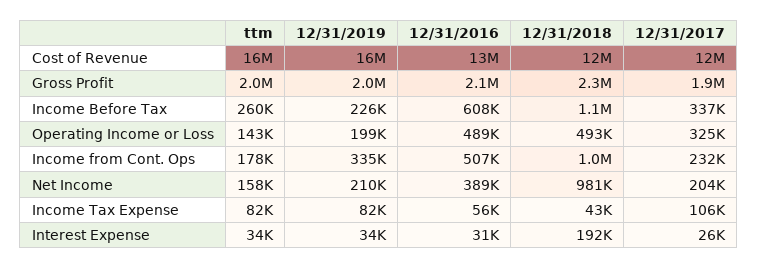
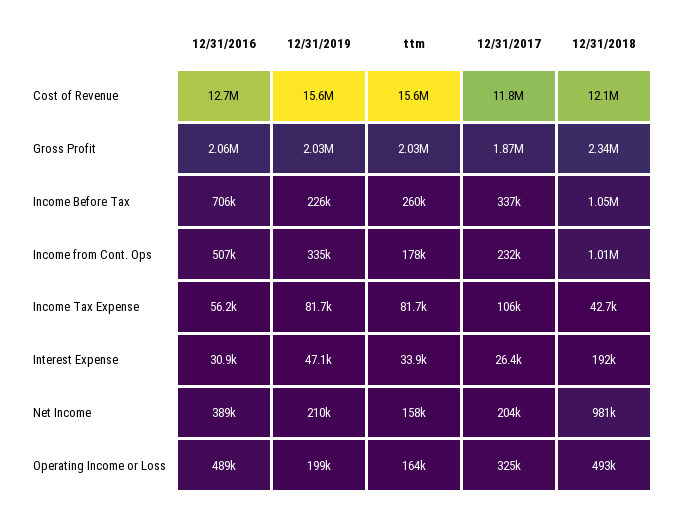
  {
    "ttm": {
      "Cost of Revenue": 15600000,
      "Gross Profit": 2030000,
      "Income Before Tax": 260000,
-     "Operating Income or Loss": 143000,
+     "Operating Income or Loss": 164000,
      "Income from Cont. Ops": 178000,
      "Net Income": 158000,
      "Income Tax Expense": 81700,
      "Interest Expense": 33900
    },
    "12/31/2019": {
      "Cost of Revenue": 15600000,
      "Gross Profit": 2030000,
      "Income Before Tax": 226000,
      "Operating Income or Loss": 199000,
      "Income from Cont. Ops": 335000,
      "Net Income": 210000,
      "Income Tax Expense": 81700,
-     "Interest Expense": 34000
+     "Interest Expense": 47100
    },
    "12/31/2016": {
      "Cost of Revenue": 12700000,
      "Gross Profit": 2060000,
-     "Income Before Tax": 608000,
+     "Income Before Tax": 706000,
      "Operating Income or Loss": 489000,
      "Income from Cont. Ops": 507000,
      "Net Income": 389000,
      "Income Tax Expense": 56200,
      "Interest Expense": 30900
    },
    "12/31/2018": {
      "Cost of Revenue": 12100000,
      "Gross Profit": 2340000,
      "Income Before Tax": 1050000,
      "Operating Income or Loss": 493000,
      "Income from Cont. Ops": 1010000,
      "Net Income": 981000,
      "Income Tax Expense": 42700,
      "Interest Expense": 192000
    },
    "12/31/2017": {
      "Cost of Revenue": 11800000,
      "Gross Profit": 1870000,
      "Income Before Tax": 337000,
      "Operating Income or Loss": 325000,
      "Income from Cont. Ops": 232000,
      "Net Income": 204000,
      "Income Tax Expense": 106000,
      "Interest Expense": 26400
    }
  }

